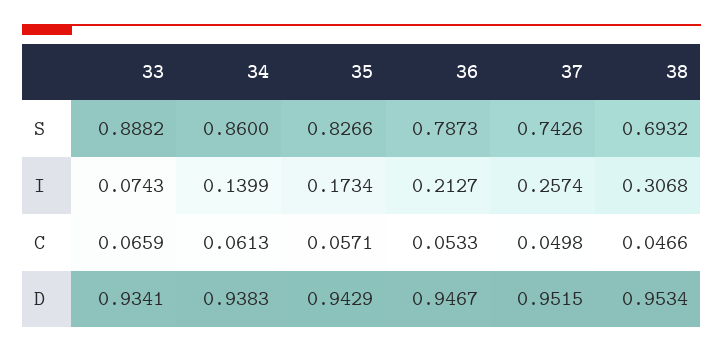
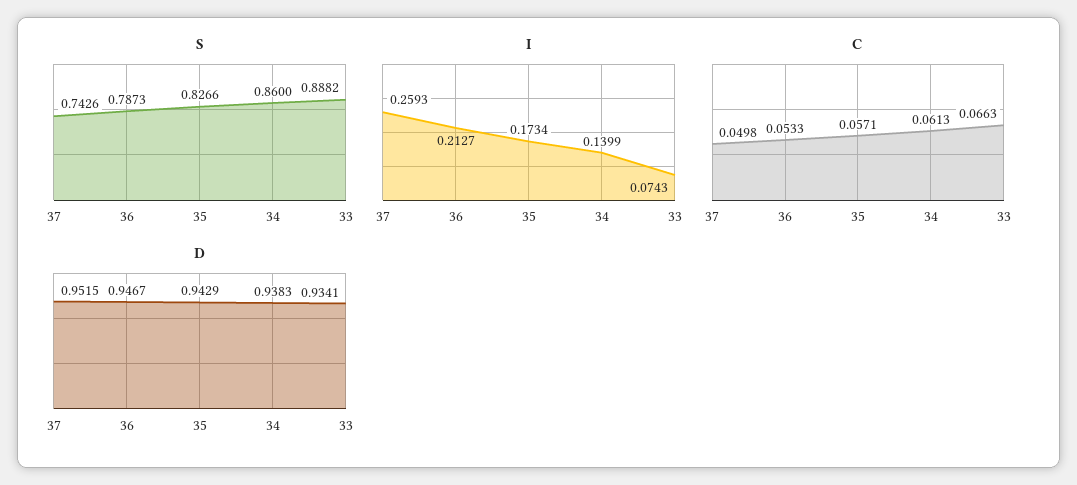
  {
    "S": {
      "33": 0.8882,
      "34": 0.86,
      "35": 0.8266,
      "36": 0.7873,
-     "37": 0.7426,
+     "37": 0.7426
-     "38": 0.6932
    },
    "I": {
      "33": 0.0743,
      "34": 0.1399,
      "35": 0.1734,
      "36": 0.2127,
-     "37": 0.2574,
+     "37": 0.2593
-     "38": 0.3068
    },
    "C": {
-     "33": 0.0659,
+     "33": 0.0663,
      "34": 0.0613,
      "35": 0.0571,
      "36": 0.0533,
-     "37": 0.0498,
+     "37": 0.0498
-     "38": 0.0466
    },
    "D": {
      "33": 0.9341,
      "34": 0.9383,
      "35": 0.9429,
      "36": 0.9467,
-     "37": 0.9515,
+     "37": 0.9515
-     "38": 0.9534
    }
  }

